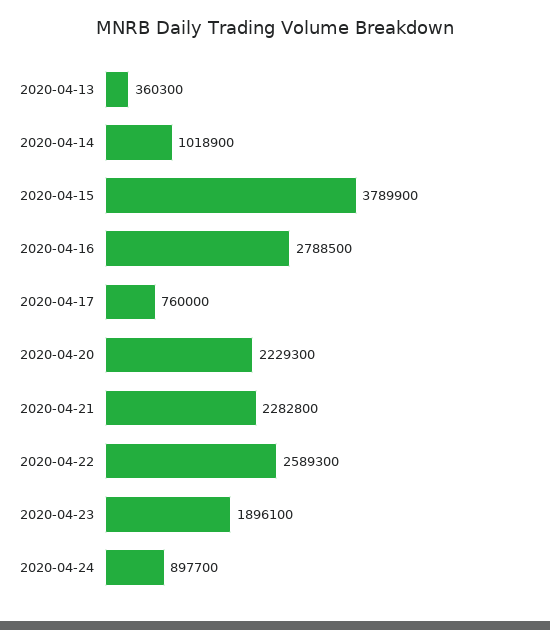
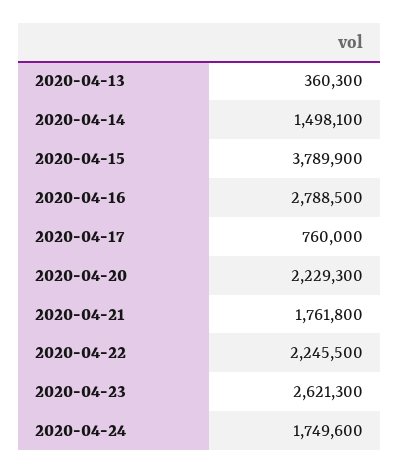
  {
    "2020-04-13": 360300,
-   "2020-04-14": 1018900,
+   "2020-04-14": 1498100,
    "2020-04-15": 3789900,
    "2020-04-16": 2788500,
    "2020-04-17": 760000,
    "2020-04-20": 2229300,
-   "2020-04-21": 2282800,
+   "2020-04-21": 1761800,
-   "2020-04-22": 2589300,
+   "2020-04-22": 2245500,
-   "2020-04-23": 1896100,
+   "2020-04-23": 2621300,
-   "2020-04-24": 897700
+   "2020-04-24": 1749600
  }

